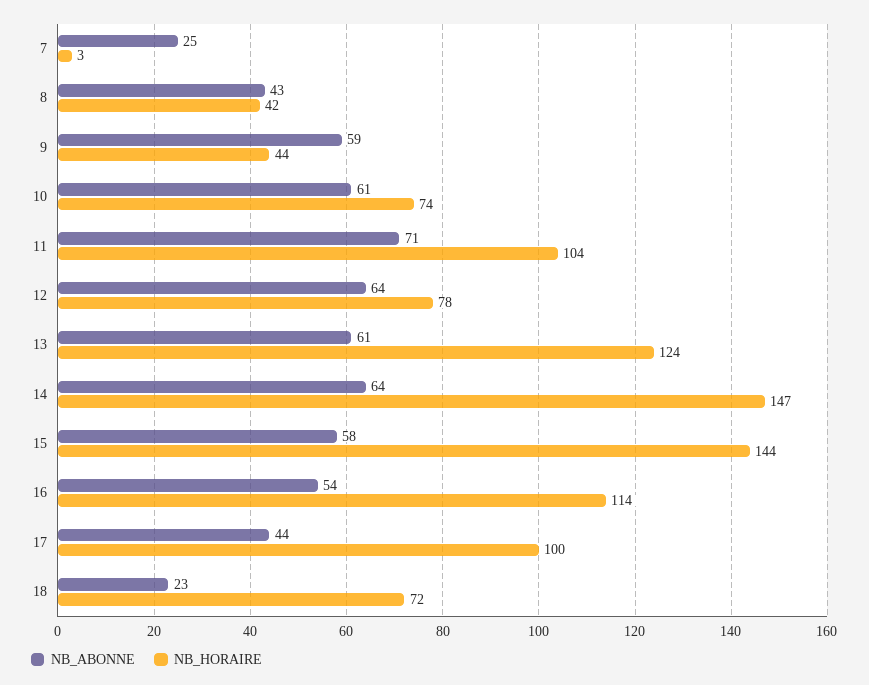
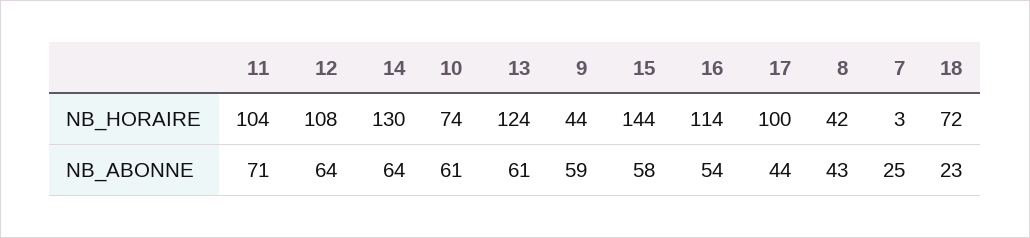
  {
    "NB_ABONNE": {
      "7": 25,
      "8": 43,
      "9": 59,
      "10": 61,
      "11": 71,
      "12": 64,
      "13": 61,
      "14": 64,
      "15": 58,
      "16": 54,
      "17": 44,
      "18": 23
    },
    "NB_HORAIRE": {
      "7": 3,
      "8": 42,
      "9": 44,
      "10": 74,
      "11": 104,
-     "12": 78,
+     "12": 108,
      "13": 124,
-     "14": 147,
+     "14": 130,
      "15": 144,
      "16": 114,
      "17": 100,
      "18": 72
    }
  }

